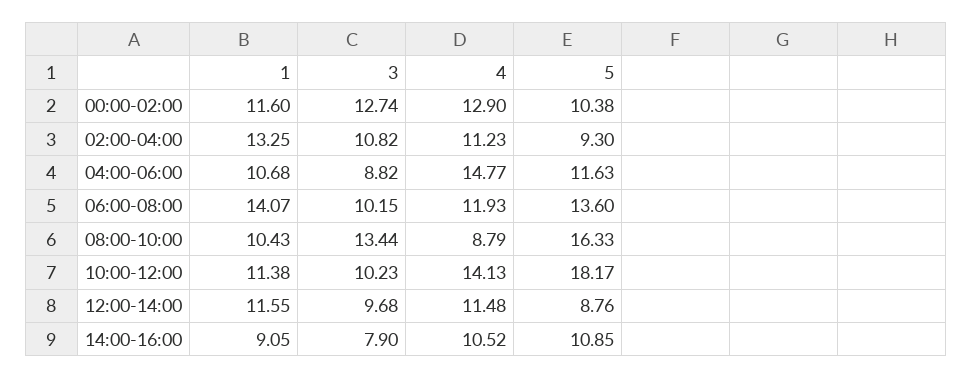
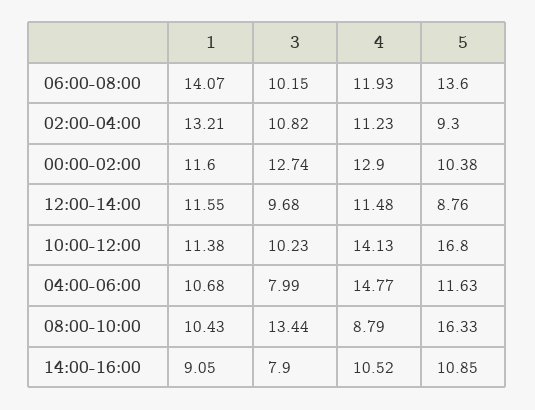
  {
    "1": {
      "00:00-02:00": 11.6,
-     "02:00-04:00": 13.25,
+     "02:00-04:00": 13.21,
      "04:00-06:00": 10.68,
      "06:00-08:00": 14.07,
      "08:00-10:00": 10.43,
      "10:00-12:00": 11.38,
      "12:00-14:00": 11.55,
      "14:00-16:00": 9.05
    },
    "3": {
      "00:00-02:00": 12.74,
      "02:00-04:00": 10.82,
-     "04:00-06:00": 8.82,
+     "04:00-06:00": 7.99,
      "06:00-08:00": 10.15,
      "08:00-10:00": 13.44,
      "10:00-12:00": 10.23,
      "12:00-14:00": 9.68,
      "14:00-16:00": 7.9
    },
    "4": {
      "00:00-02:00": 12.9,
      "02:00-04:00": 11.23,
      "04:00-06:00": 14.77,
      "06:00-08:00": 11.93,
      "08:00-10:00": 8.79,
      "10:00-12:00": 14.13,
      "12:00-14:00": 11.48,
      "14:00-16:00": 10.52
    },
    "5": {
      "00:00-02:00": 10.38,
      "02:00-04:00": 9.3,
      "04:00-06:00": 11.63,
      "06:00-08:00": 13.6,
      "08:00-10:00": 16.33,
-     "10:00-12:00": 18.17,
+     "10:00-12:00": 16.8,
      "12:00-14:00": 8.76,
      "14:00-16:00": 10.85
    }
  }

